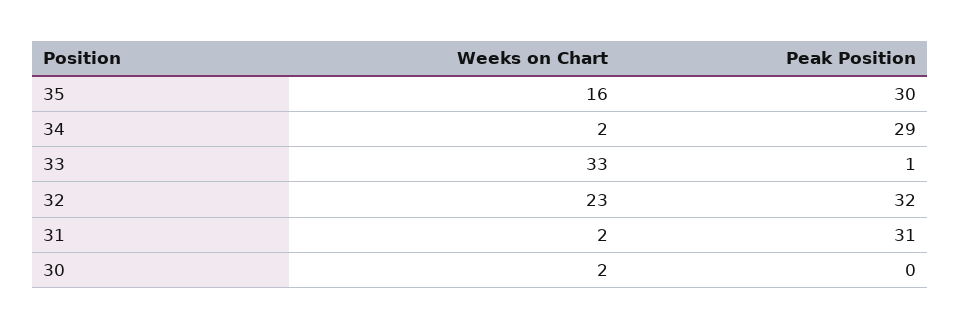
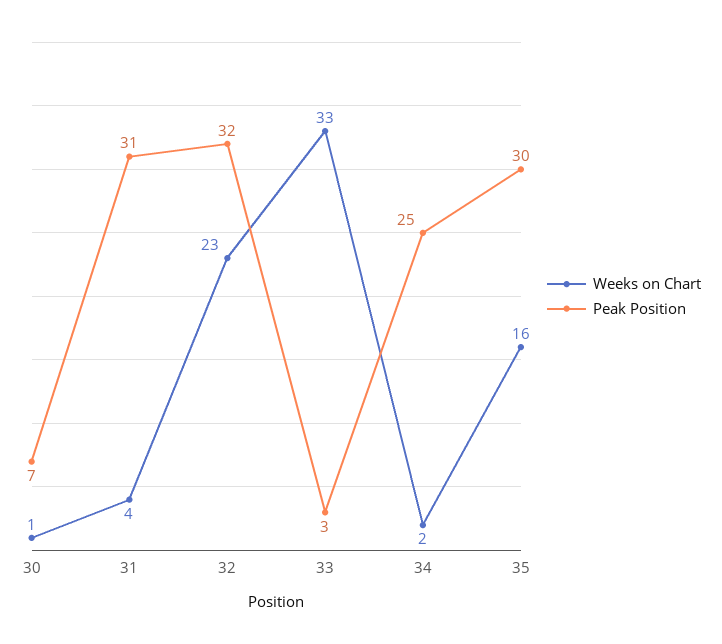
  {
    "Weeks on Chart": {
      "35": 16,
      "34": 2,
      "33": 33,
      "32": 23,
-     "31": 2,
+     "31": 4,
-     "30": 2
+     "30": 1
    },
    "Peak Position": {
      "35": 30,
-     "34": 29,
+     "34": 25,
-     "33": 1,
+     "33": 3,
      "32": 32,
      "31": 31,
-     "30": 0
+     "30": 7
    }
  }

